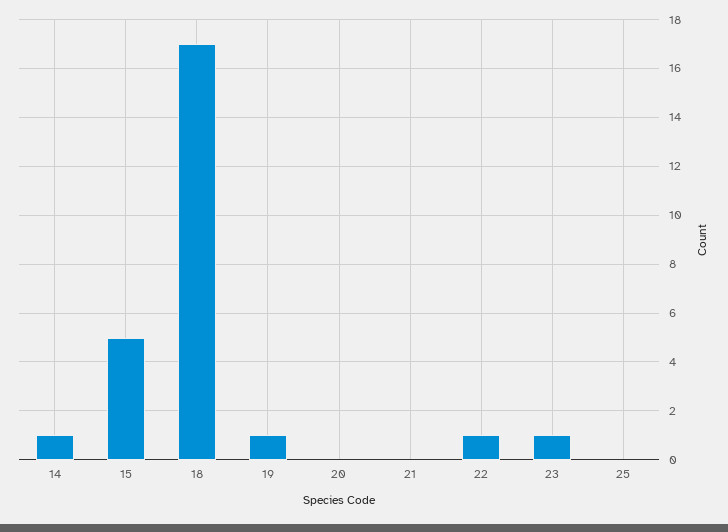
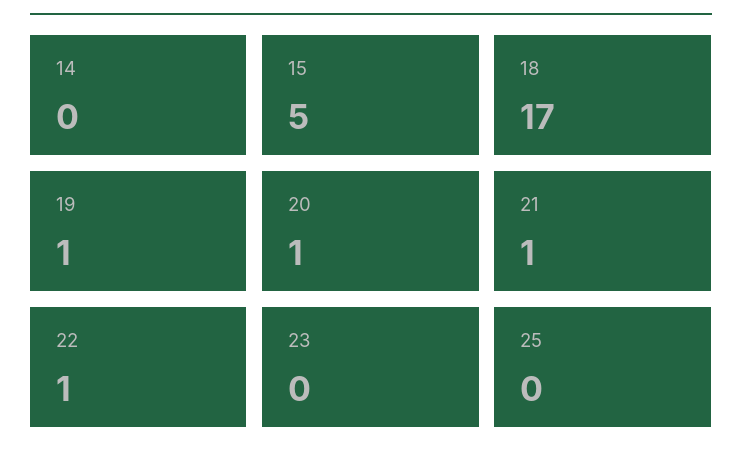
  {
-   "14": 1,
+   "14": 0,
    "15": 5,
    "18": 17,
    "19": 1,
-   "20": 0,
+   "20": 1,
-   "21": 0,
+   "21": 1,
    "22": 1,
-   "23": 1,
+   "23": 0,
    "25": 0
  }

